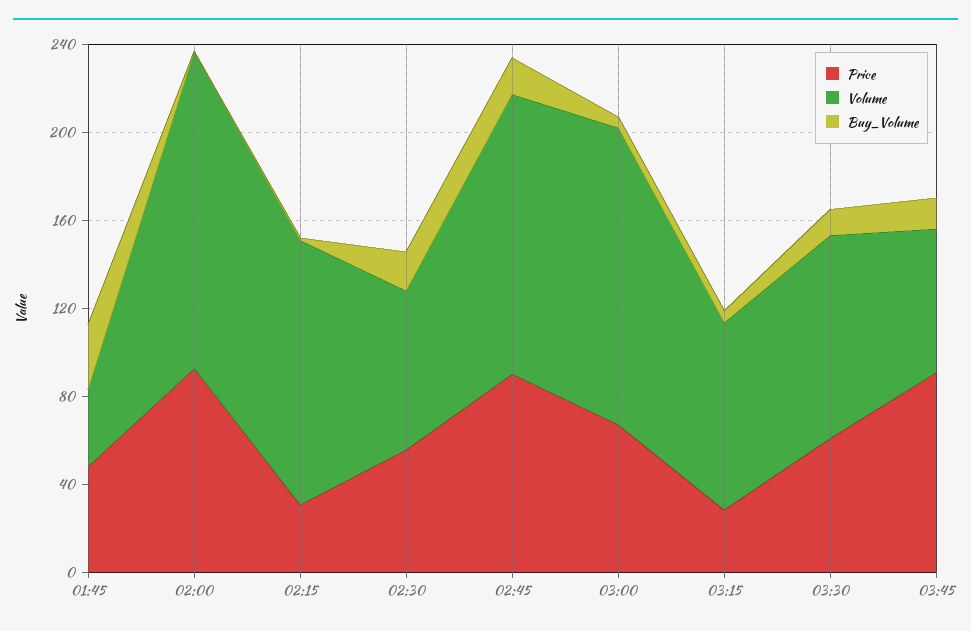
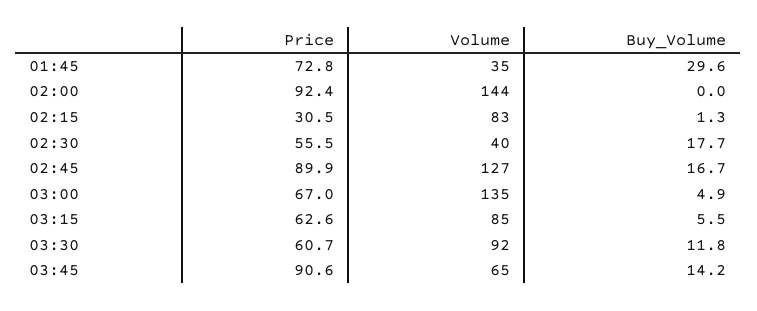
  {
    "Price": {
-     "01:45": 50,
+     "01:45": 72.8,
      "02:00": 92.4,
      "02:15": 30.5,
      "02:30": 55.5,
      "02:45": 89.9,
      "03:00": 67,
-     "03:15": 30,
+     "03:15": 62.6,
      "03:30": 60.7,
      "03:45": 90.6
    },
    "Volume": {
      "01:45": 35,
      "02:00": 144,
-     "02:15": 120,
+     "02:15": 83,
-     "02:30": 70,
+     "02:30": 40,
      "02:45": 127,
      "03:00": 135,
      "03:15": 85,
      "03:30": 92,
      "03:45": 65
    },
    "Buy_Volume": {
      "01:45": 29.6,
      "02:00": 0,
      "02:15": 1.3,
      "02:30": 17.7,
      "02:45": 16.7,
      "03:00": 4.9,
      "03:15": 5.5,
      "03:30": 11.8,
      "03:45": 14.2
    }
  }

